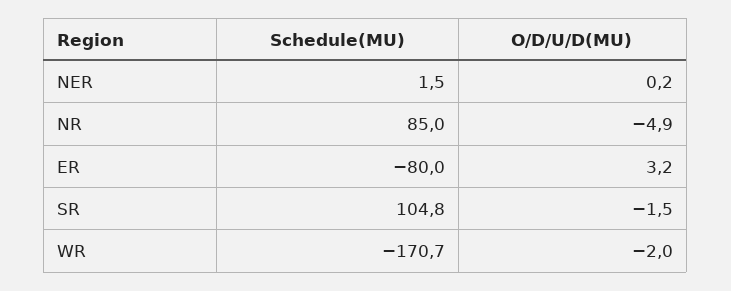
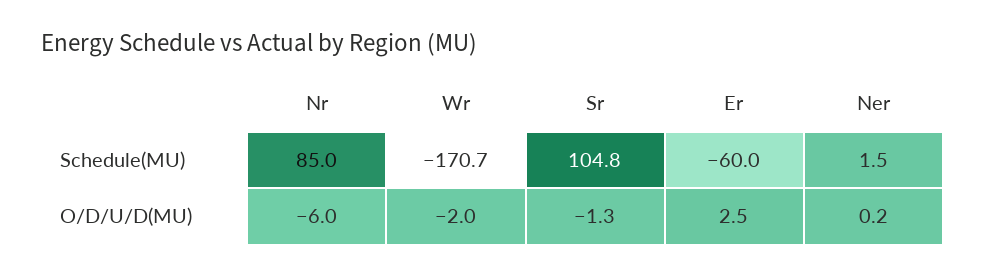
  {
    "Schedule(MU)": {
      "NER": 1.5,
      "NR": 85,
-     "ER": -80,
+     "ER": -60,
      "SR": 104.8,
      "WR": -170.7
    },
    "O/D/U/D(MU)": {
      "NER": 0.2,
-     "NR": -4.9,
+     "NR": -6,
-     "ER": 3.2,
+     "ER": 2.5,
-     "SR": -1.5,
+     "SR": -1.3,
      "WR": -2
    }
  }

